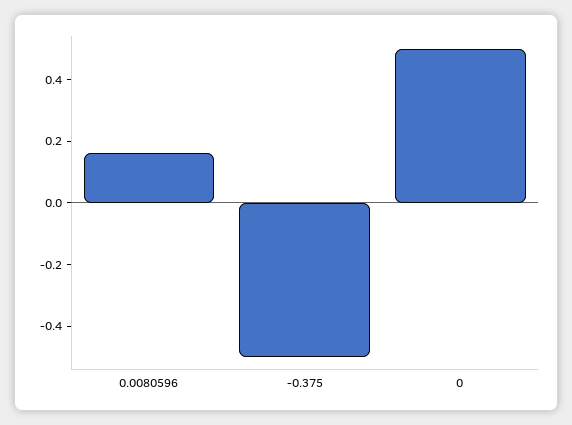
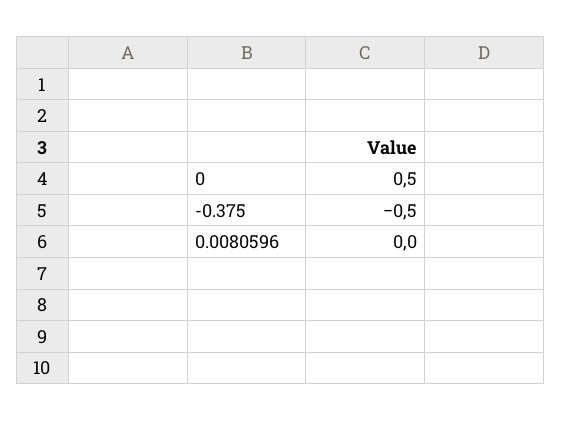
  {
-   "0.0080596": 0.15,
+   "0.0080596": 0,
    "-0.375": -0.5,
    "0": 0.5
  }

